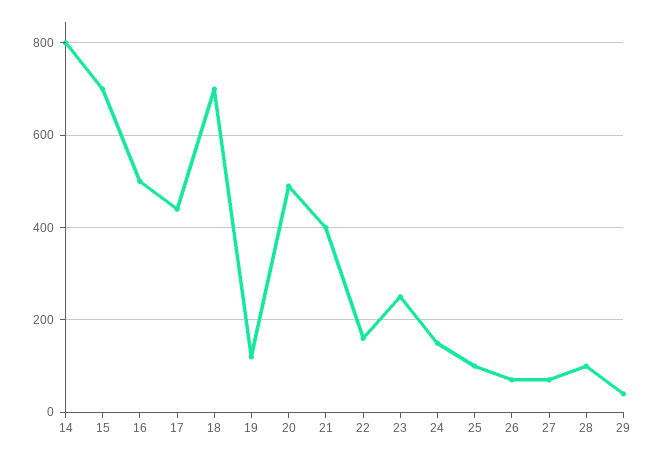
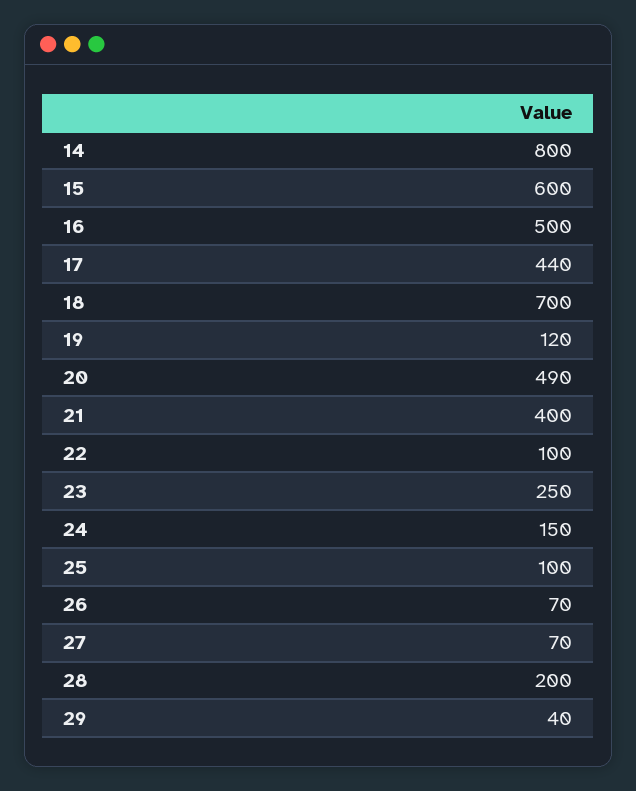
  {
    "14": 800,
-   "15": 700,
+   "15": 600,
    "16": 500,
    "17": 440,
    "18": 700,
    "19": 120,
    "20": 490,
    "21": 400,
-   "22": 160,
+   "22": 100,
    "23": 250,
    "24": 150,
    "25": 100,
    "26": 70,
    "27": 70,
-   "28": 100,
+   "28": 200,
    "29": 40
  }

